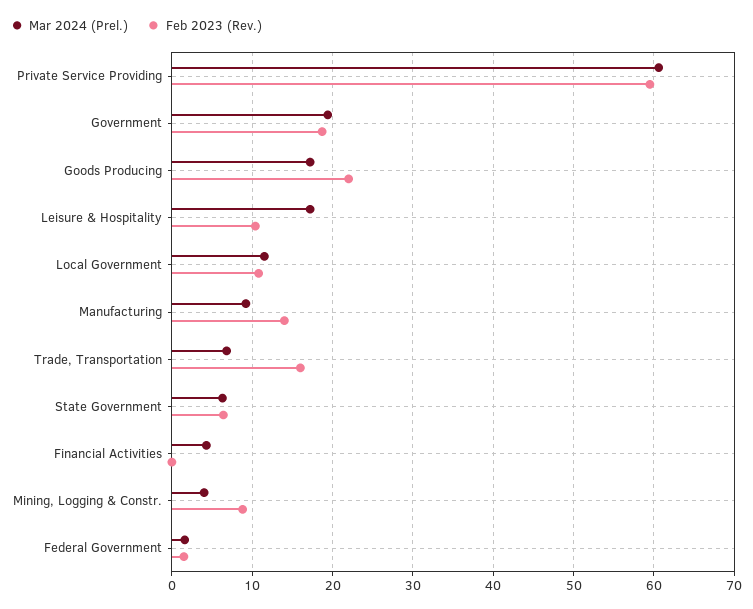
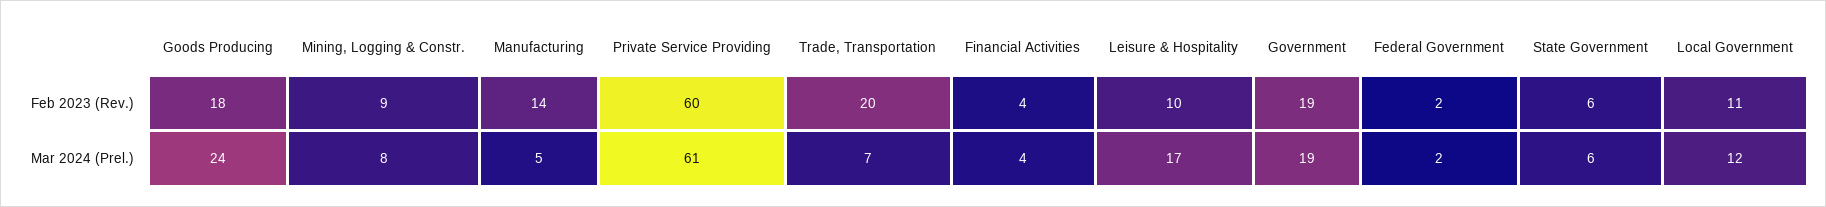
  {
    "Mar 2024 (Prel.)": {
      "Private Service Providing": 61,
      "Government": 19,
-     "Goods Producing": 17,
+     "Goods Producing": 24,
      "Leisure & Hospitality": 17,
      "Local Government": 12,
-     "Manufacturing": 9,
+     "Manufacturing": 5,
      "Trade, Transportation": 7,
      "State Government": 6,
      "Financial Activities": 4,
-     "Mining, Logging & Constr.": 4,
+     "Mining, Logging & Constr.": 8,
      "Federal Government": 2
    },
    "Feb 2023 (Rev.)": {
      "Private Service Providing": 60,
      "Government": 19,
-     "Goods Producing": 22,
+     "Goods Producing": 18,
      "Leisure & Hospitality": 10,
      "Local Government": 11,
      "Manufacturing": 14,
-     "Trade, Transportation": 16,
+     "Trade, Transportation": 20,
      "State Government": 6,
-     "Financial Activities": 0,
+     "Financial Activities": 4,
      "Mining, Logging & Constr.": 9,
      "Federal Government": 2
    }
  }

